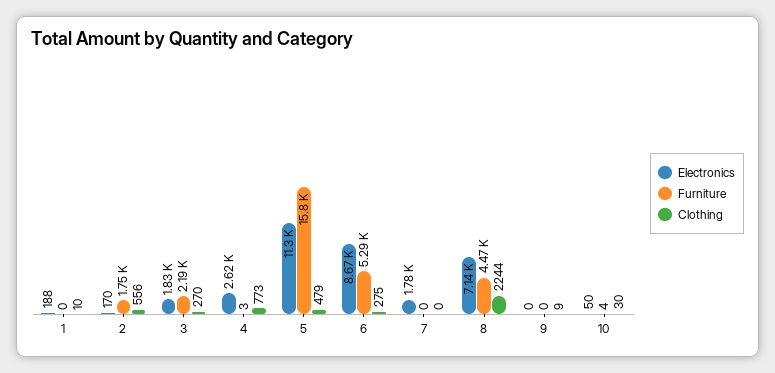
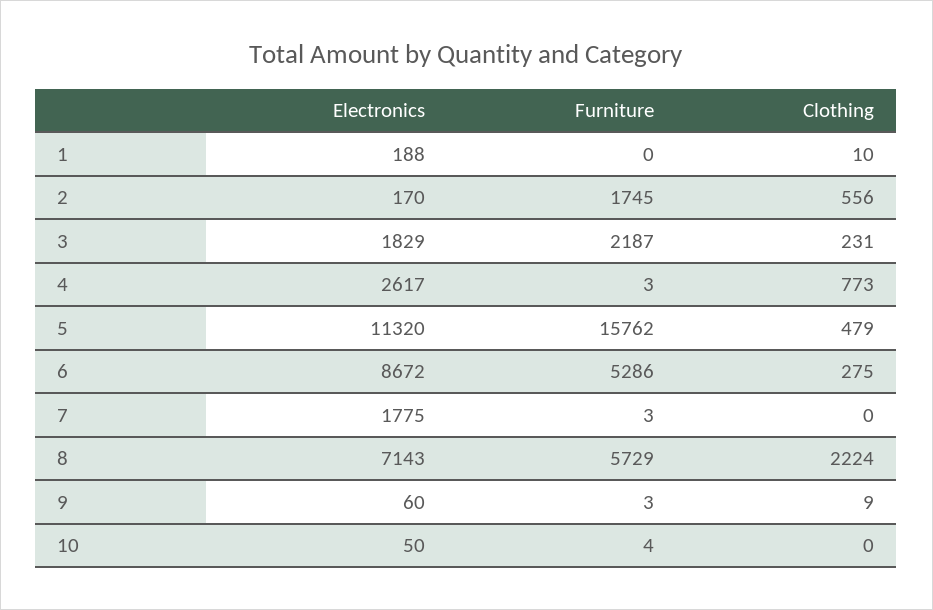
  {
    "Electronics": {
      "1": 188,
      "2": 170,
      "3": 1829,
      "4": 2617,
      "5": 11320,
      "6": 8672,
      "7": 1775,
      "8": 7143,
-     "9": 0,
+     "9": 60,
      "10": 50
    },
    "Furniture": {
      "1": 0,
      "2": 1745,
      "3": 2187,
      "4": 3,
      "5": 15762,
      "6": 5286,
-     "7": 0,
+     "7": 3,
-     "8": 4470,
+     "8": 5729,
-     "9": 0,
+     "9": 3,
      "10": 4
    },
    "Clothing": {
      "1": 10,
      "2": 556,
-     "3": 270,
+     "3": 231,
      "4": 773,
      "5": 479,
      "6": 275,
      "7": 0,
-     "8": 2244,
+     "8": 2224,
      "9": 9,
-     "10": 30
+     "10": 0
    }
  }

